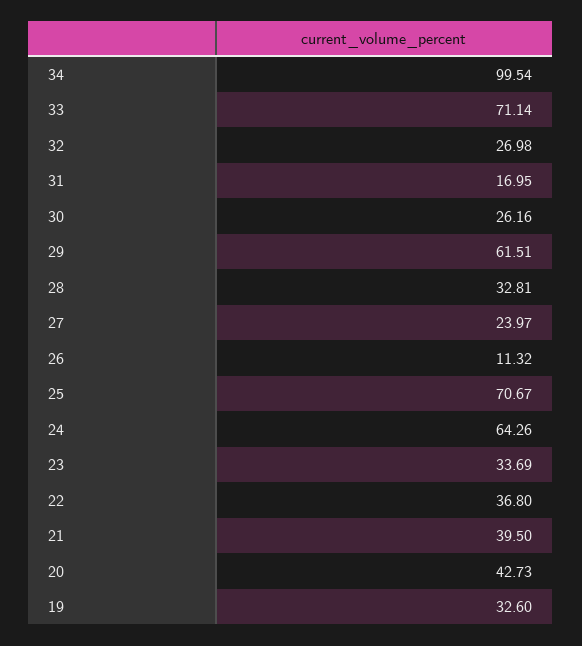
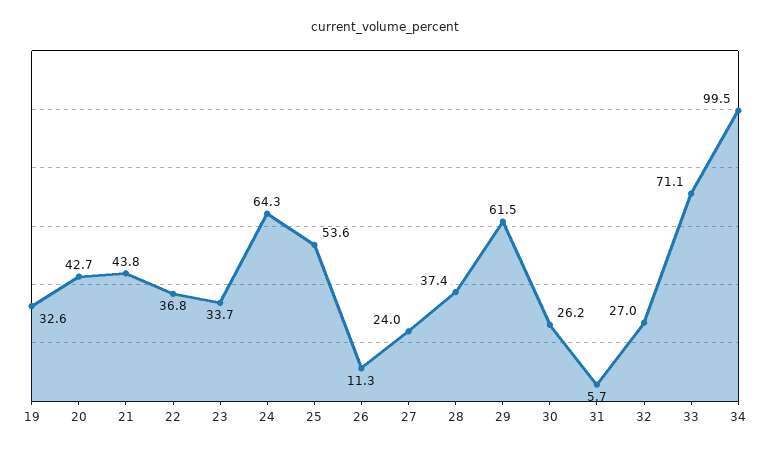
  {
    "34": 99.54,
    "33": 71.14,
    "32": 26.98,
-   "31": 16.95,
+   "31": 5.7,
    "30": 26.16,
    "29": 61.51,
-   "28": 32.81,
+   "28": 37.4,
    "27": 23.97,
    "26": 11.32,
-   "25": 70.67,
+   "25": 53.6,
    "24": 64.26,
    "23": 33.69,
    "22": 36.8,
-   "21": 39.5,
+   "21": 43.8,
    "20": 42.73,
    "19": 32.6
  }

